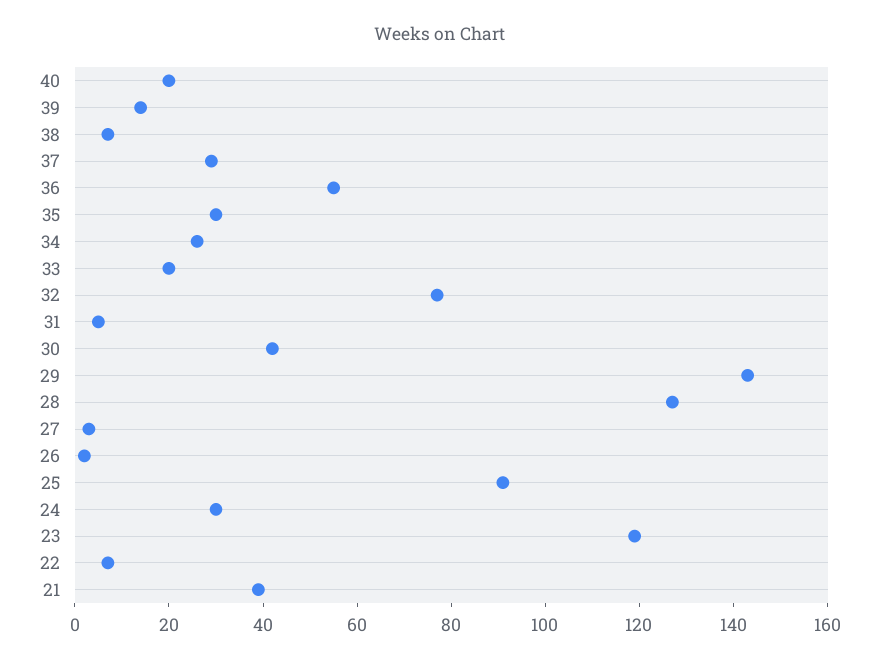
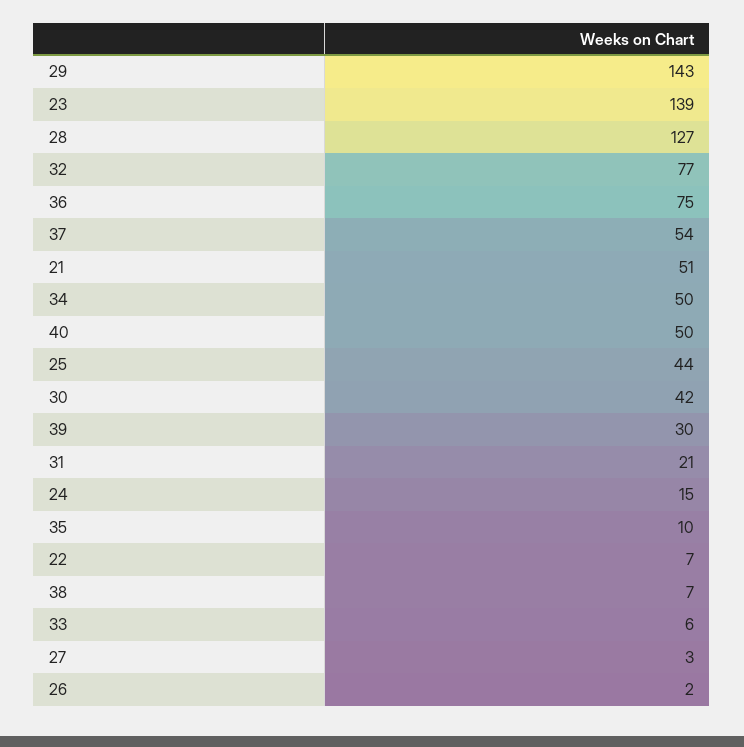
  {
-   "40": 20,
+   "40": 50,
-   "39": 15,
+   "39": 30,
    "38": 7,
-   "37": 30,
+   "37": 54,
-   "36": 55,
+   "36": 75,
-   "35": 30,
+   "35": 10,
-   "34": 25,
+   "34": 50,
-   "33": 20,
+   "33": 6,
    "32": 77,
-   "31": 5,
+   "31": 21,
    "30": 42,
    "29": 143,
    "28": 127,
    "27": 3,
    "26": 2,
-   "25": 90,
+   "25": 44,
-   "24": 30,
+   "24": 15,
-   "23": 120,
+   "23": 139,
    "22": 7,
-   "21": 40
+   "21": 51
  }

